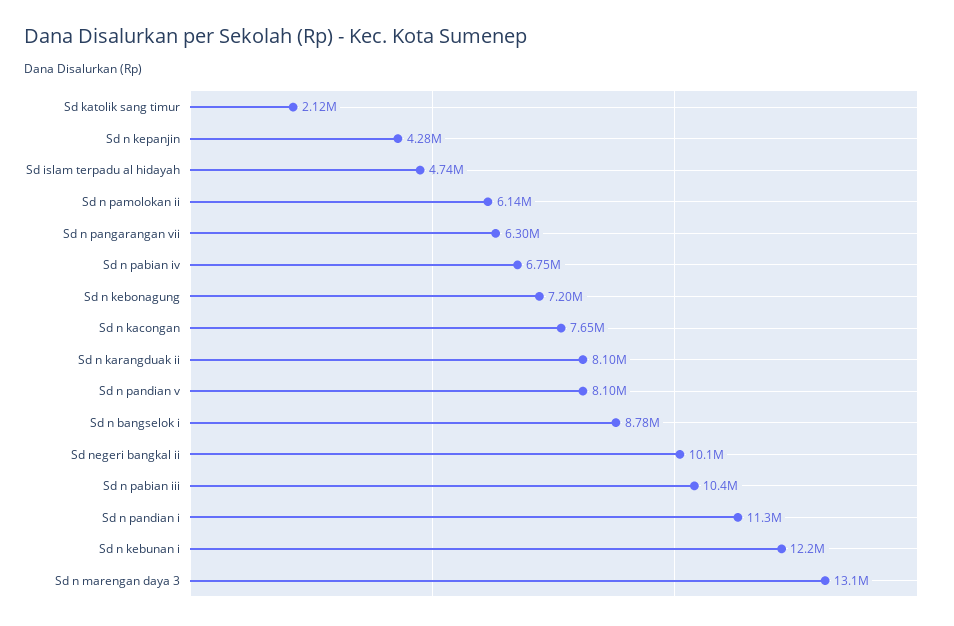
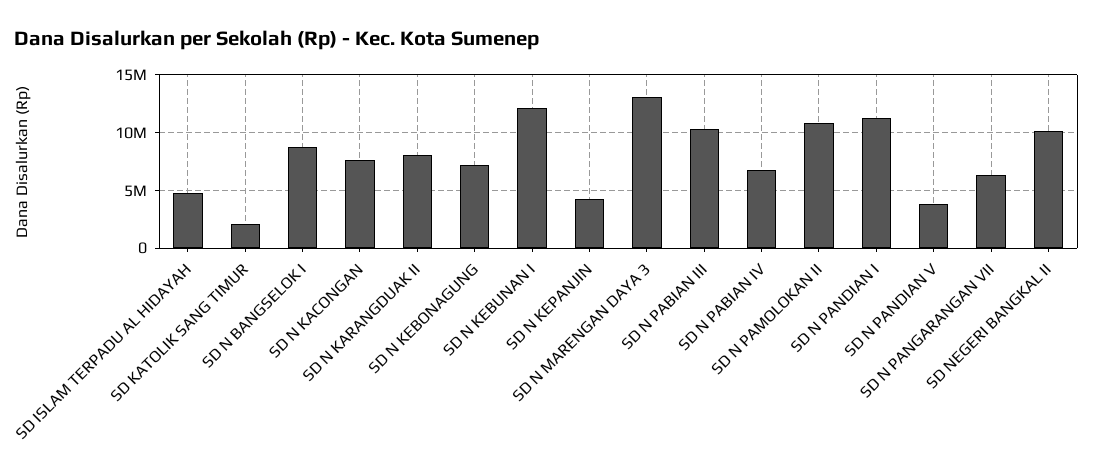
  {
    "Sd katolik sang timur": 2120000,
    "Sd n kepanjin": 4280000,
    "Sd islam terpadu al hidayah": 4740000,
-   "Sd n pamolokan ii": 6140000,
+   "Sd n pamolokan ii": 11000000,
    "Sd n pangarangan vii": 6300000,
    "Sd n pabian iv": 6750000,
    "Sd n kebonagung": 7200000,
    "Sd n kacongan": 7650000,
    "Sd n karangduak ii": 8100000,
-   "Sd n pandian v": 8100000,
+   "Sd n pandian v": 4000000,
    "Sd n bangselok i": 8780000,
    "Sd negeri bangkal ii": 10100000,
    "Sd n pabian iii": 10400000,
    "Sd n pandian i": 11300000,
    "Sd n kebunan i": 12200000,
    "Sd n marengan daya 3": 13100000
  }

